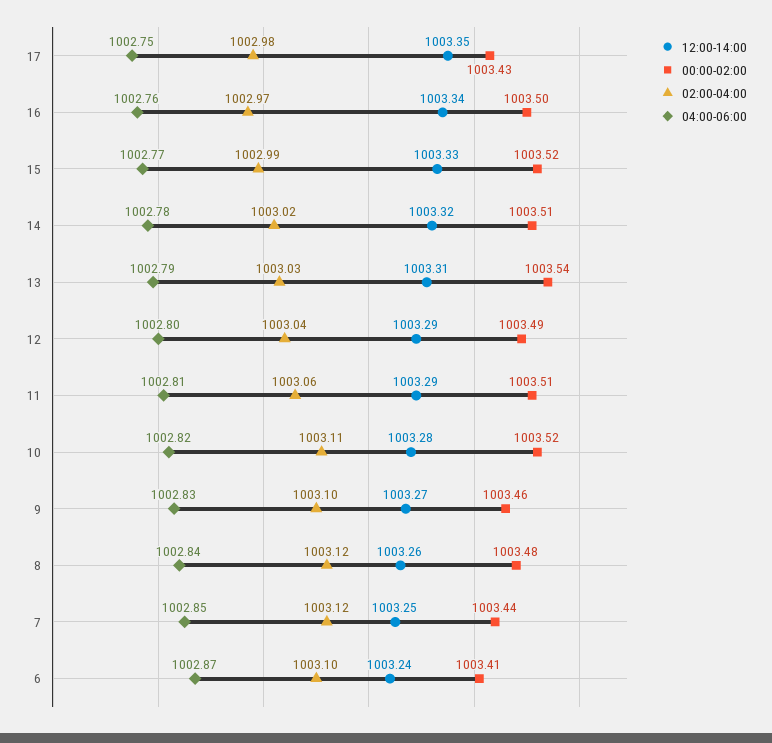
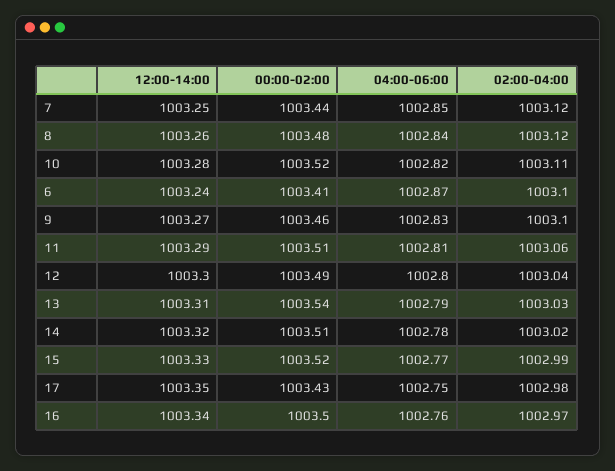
  {
    "12:00-14:00": {
      "17": 1003.35,
      "16": 1003.34,
      "15": 1003.33,
      "14": 1003.32,
      "13": 1003.31,
-     "12": 1003.29,
+     "12": 1003.3,
      "11": 1003.29,
      "10": 1003.28,
      "9": 1003.27,
      "8": 1003.26,
      "7": 1003.25,
      "6": 1003.24
    },
    "00:00-02:00": {
      "17": 1003.43,
      "16": 1003.5,
      "15": 1003.52,
      "14": 1003.51,
      "13": 1003.54,
      "12": 1003.49,
      "11": 1003.51,
      "10": 1003.52,
      "9": 1003.46,
      "8": 1003.48,
      "7": 1003.44,
      "6": 1003.41
    },
    "02:00-04:00": {
      "17": 1002.98,
      "16": 1002.97,
      "15": 1002.99,
      "14": 1003.02,
      "13": 1003.03,
      "12": 1003.04,
      "11": 1003.06,
      "10": 1003.11,
      "9": 1003.1,
      "8": 1003.12,
      "7": 1003.12,
      "6": 1003.1
    },
    "04:00-06:00": {
      "17": 1002.75,
      "16": 1002.76,
      "15": 1002.77,
      "14": 1002.78,
      "13": 1002.79,
      "12": 1002.8,
      "11": 1002.81,
      "10": 1002.82,
      "9": 1002.83,
      "8": 1002.84,
      "7": 1002.85,
      "6": 1002.87
    }
  }

